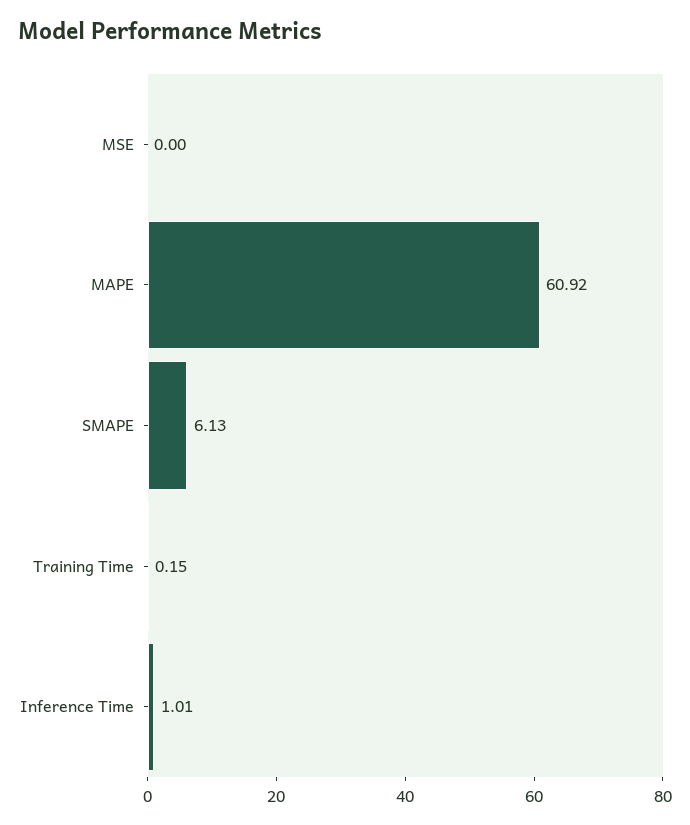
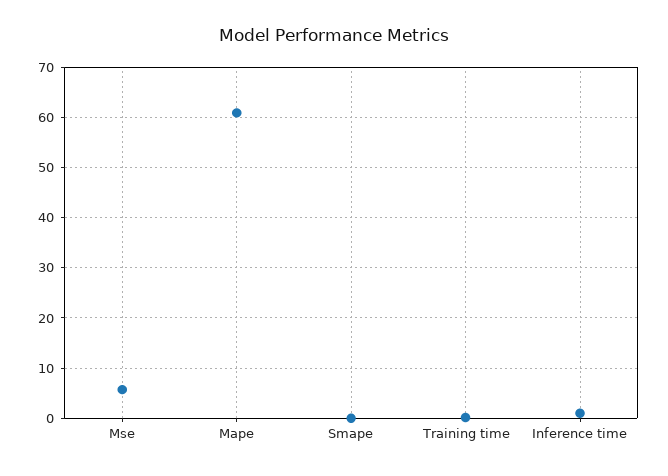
  {
-   "MSE": 0,
+   "MSE": 6,
    "MAPE": 60.92,
-   "SMAPE": 6.13,
+   "SMAPE": 0,
    "Training Time": 0.15,
    "Inference Time": 1.01
  }

